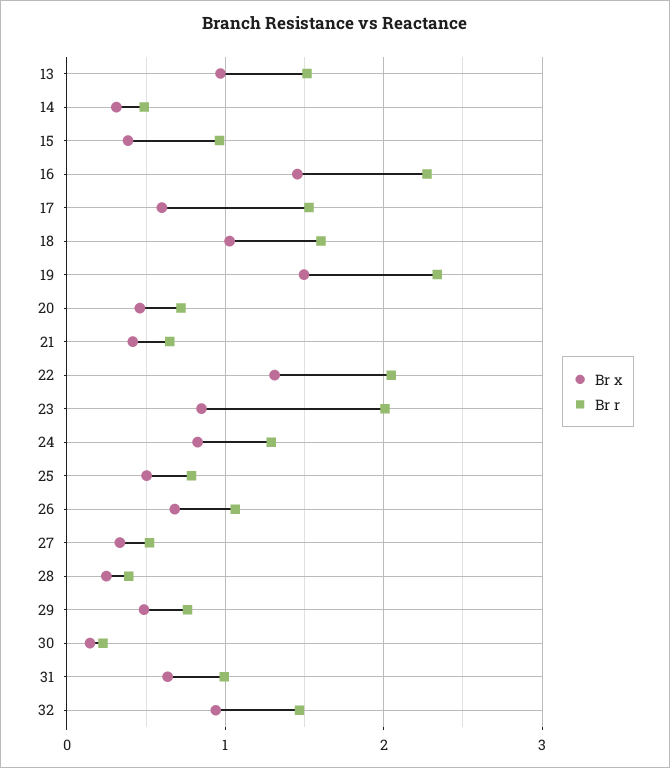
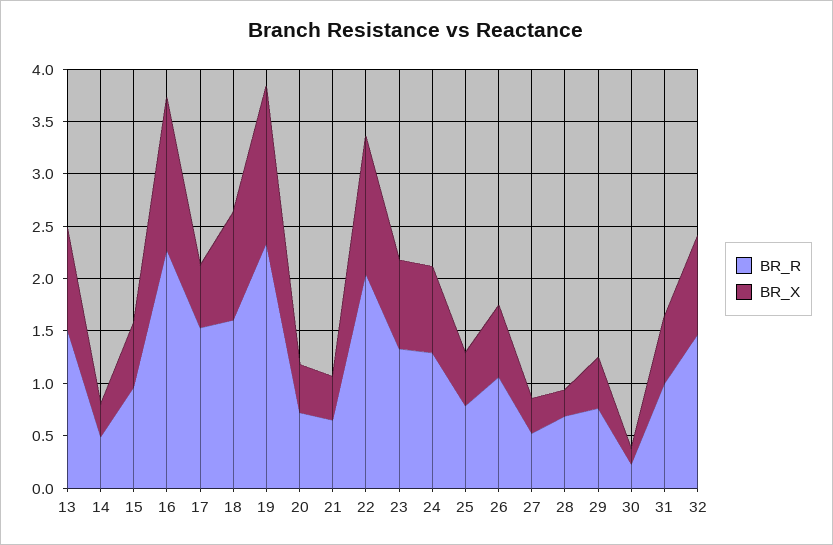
  {
    "Br x": {
      "13": 1,
      "14": 0.3,
-     "15": 0.4,
+     "15": 0.6,
      "16": 1.5,
      "17": 0.6,
      "18": 1,
      "19": 1.5,
      "20": 0.5,
      "21": 0.4,
      "22": 1.3,
      "23": 0.9,
      "24": 0.8,
      "25": 0.5,
      "26": 0.7,
      "27": 0.3,
      "28": 0.3,
      "29": 0.5,
      "30": 0.1,
      "31": 0.6,
      "32": 0.9
    },
    "Br r": {
      "13": 1.5,
      "14": 0.5,
      "15": 1,
      "16": 2.3,
      "17": 1.5,
      "18": 1.6,
      "19": 2.3,
      "20": 0.7,
      "21": 0.7,
      "22": 2,
-     "23": 2,
+     "23": 1.3,
      "24": 1.3,
      "25": 0.8,
      "26": 1.1,
      "27": 0.5,
-     "28": 0.4,
+     "28": 0.7,
      "29": 0.8,
      "30": 0.2,
      "31": 1,
      "32": 1.5
    }
  }

